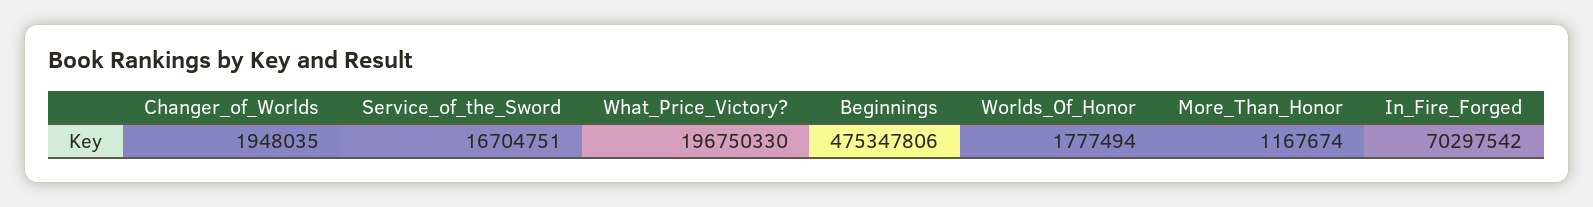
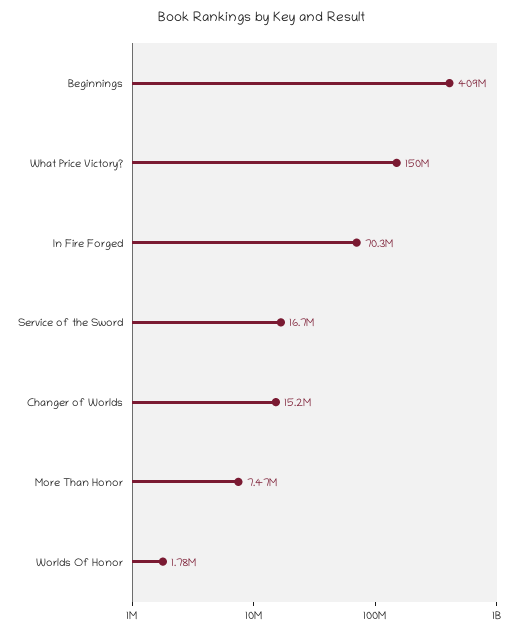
  {
-   "Changer_of_Worlds": 1948035,
+   "Changer_of_Worlds": 15200000,
    "Service_of_the_Sword": 16704751,
-   "What_Price_Victory?": 196750330,
+   "What_Price_Victory?": 150000000,
-   "Beginnings": 475347806,
+   "Beginnings": 409000000,
    "Worlds_Of_Honor": 1777494,
-   "More_Than_Honor": 1167674,
+   "More_Than_Honor": 7470000,
    "In_Fire_Forged": 70297542
  }

